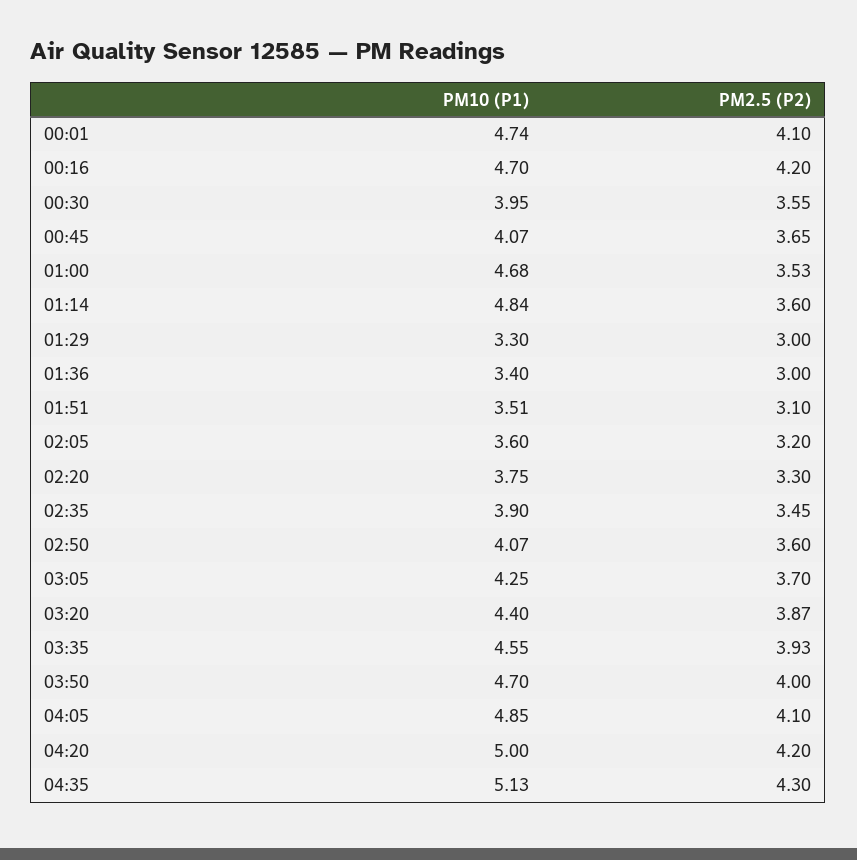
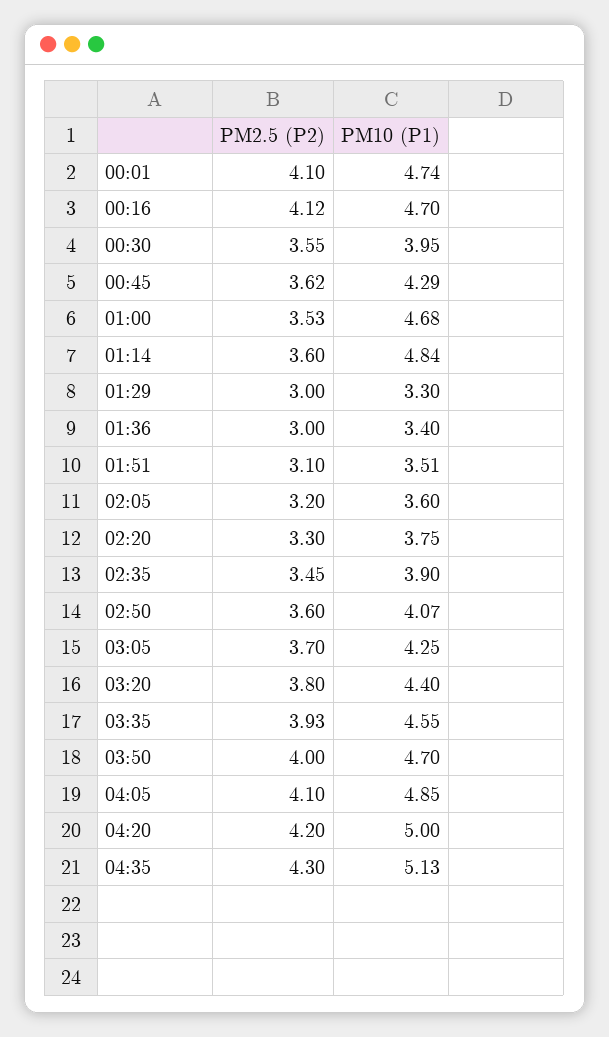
  {
    "PM10 (P1)": {
      "00:01": 4.74,
      "00:16": 4.7,
      "00:30": 3.95,
-     "00:45": 4.07,
+     "00:45": 4.29,
      "01:00": 4.68,
      "01:14": 4.84,
      "01:29": 3.3,
      "01:36": 3.4,
      "01:51": 3.51,
      "02:05": 3.6,
      "02:20": 3.75,
      "02:35": 3.9,
      "02:50": 4.07,
      "03:05": 4.25,
      "03:20": 4.4,
      "03:35": 4.55,
      "03:50": 4.7,
      "04:05": 4.85,
      "04:20": 5,
      "04:35": 5.13
    },
    "PM2.5 (P2)": {
      "00:01": 4.1,
-     "00:16": 4.2,
+     "00:16": 4.12,
      "00:30": 3.55,
-     "00:45": 3.65,
+     "00:45": 3.62,
      "01:00": 3.53,
      "01:14": 3.6,
      "01:29": 3,
      "01:36": 3,
      "01:51": 3.1,
      "02:05": 3.2,
      "02:20": 3.3,
      "02:35": 3.45,
      "02:50": 3.6,
      "03:05": 3.7,
-     "03:20": 3.87,
+     "03:20": 3.8,
      "03:35": 3.93,
      "03:50": 4,
      "04:05": 4.1,
      "04:20": 4.2,
      "04:35": 4.3
    }
  }

